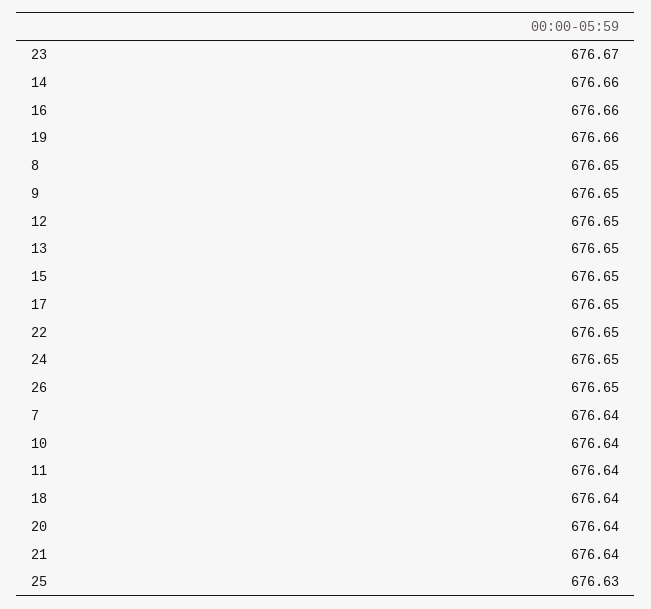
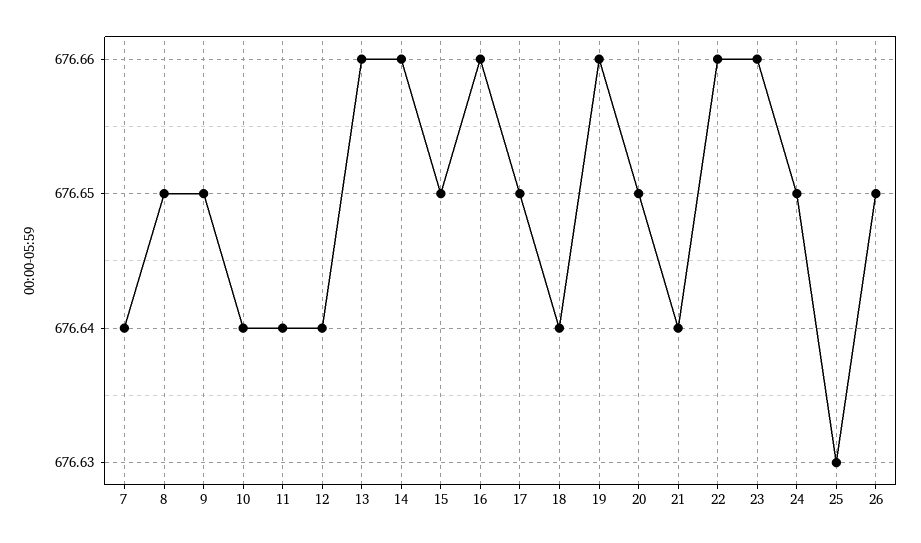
  {
-   "23": 676.67,
+   "23": 676.66,
    "14": 676.66,
    "16": 676.66,
    "19": 676.66,
    "8": 676.65,
    "9": 676.65,
-   "12": 676.65,
+   "12": 676.64,
-   "13": 676.65,
+   "13": 676.66,
    "15": 676.65,
    "17": 676.65,
-   "22": 676.65,
+   "22": 676.66,
    "24": 676.65,
    "26": 676.65,
    "7": 676.64,
    "10": 676.64,
    "11": 676.64,
    "18": 676.64,
-   "20": 676.64,
+   "20": 676.65,
    "21": 676.64,
    "25": 676.63
  }

